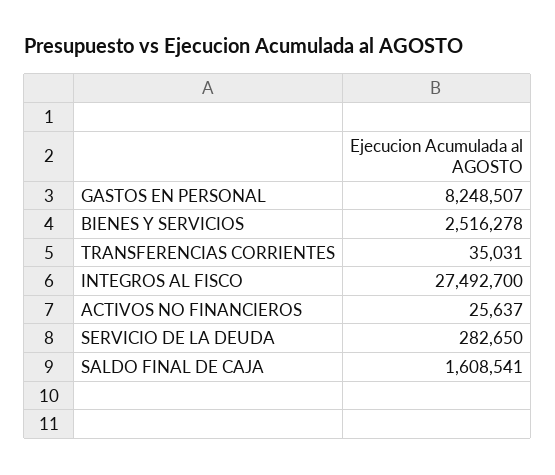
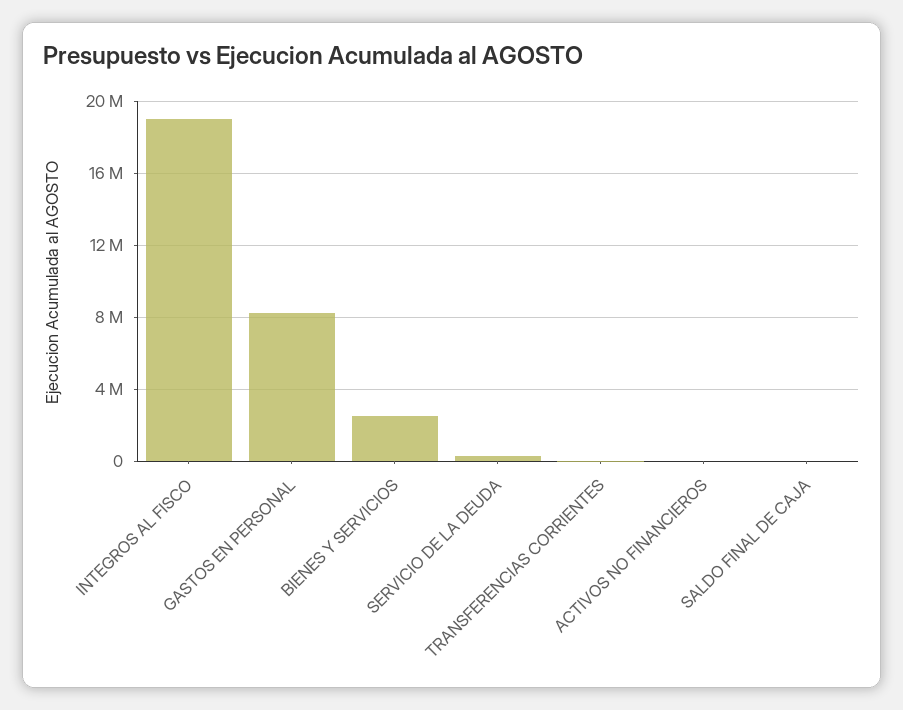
  {
    "GASTOS EN PERSONAL": 8248507,
    "BIENES Y SERVICIOS": 2516278,
    "TRANSFERENCIAS CORRIENTES": 35031,
-   "INTEGROS AL FISCO": 27492700,
+   "INTEGROS AL FISCO": 19000000,
    "ACTIVOS NO FINANCIEROS": 25637,
    "SERVICIO DE LA DEUDA": 282650,
-   "SALDO FINAL DE CAJA": 1608541
+   "SALDO FINAL DE CAJA": 0
  }

